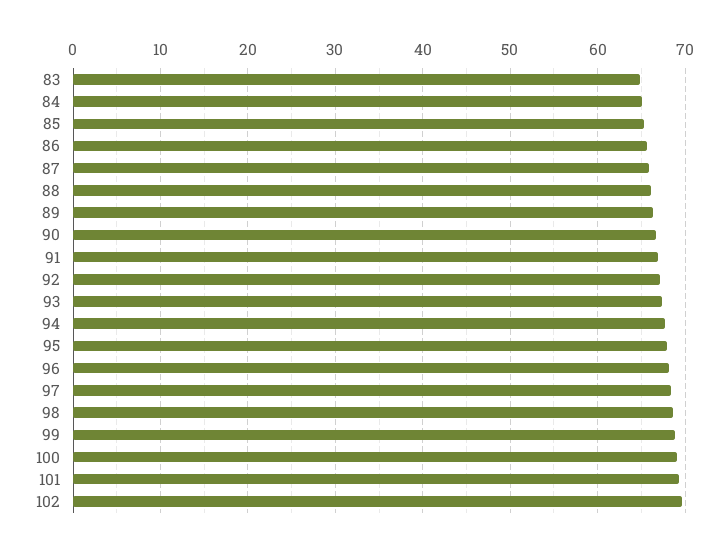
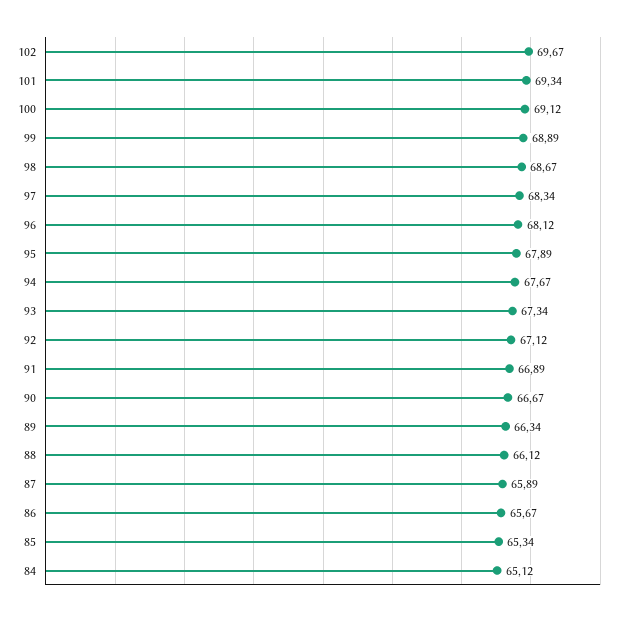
  {
-   "83": 65,
    "84": 65.12,
    "85": 65.34,
    "86": 65.67,
    "87": 65.89,
    "88": 66.12,
    "89": 66.34,
    "90": 66.67,
    "91": 66.89,
    "92": 67.12,
    "93": 67.34,
    "94": 67.67,
    "95": 67.89,
    "96": 68.12,
    "97": 68.34,
    "98": 68.67,
    "99": 68.89,
    "100": 69.12,
    "101": 69.34,
    "102": 69.67
  }

